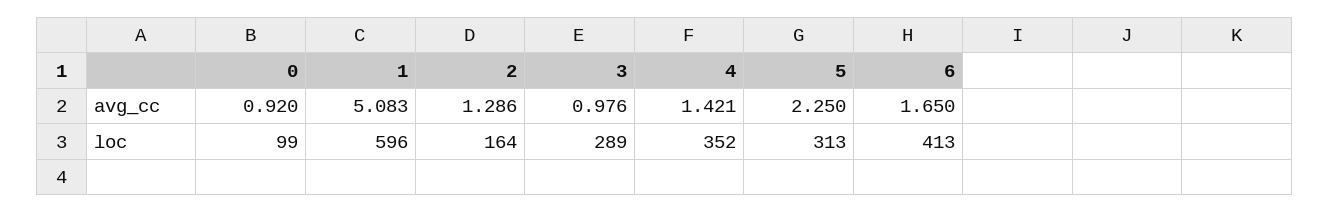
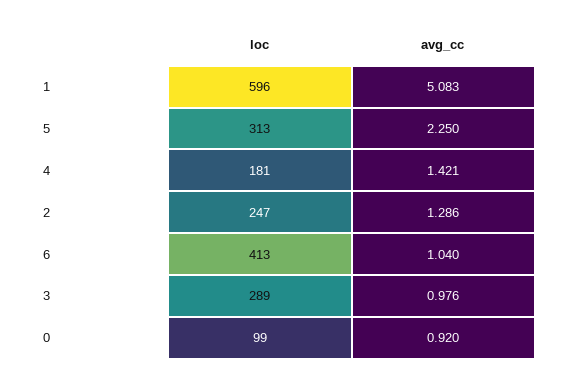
  {
    "0": {
      "avg_cc": 0.92,
      "loc": 99
    },
    "1": {
      "avg_cc": 5.083,
      "loc": 596
    },
    "2": {
      "avg_cc": 1.286,
-     "loc": 164
+     "loc": 247
    },
    "3": {
      "avg_cc": 0.976,
      "loc": 289
    },
    "4": {
      "avg_cc": 1.421,
-     "loc": 352
+     "loc": 181
    },
    "5": {
      "avg_cc": 2.25,
      "loc": 313
    },
    "6": {
-     "avg_cc": 1.65,
+     "avg_cc": 1.04,
      "loc": 413
    }
  }

